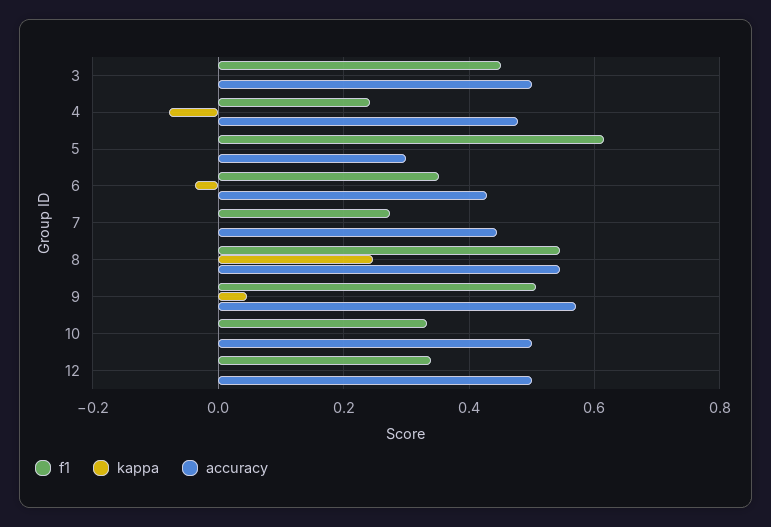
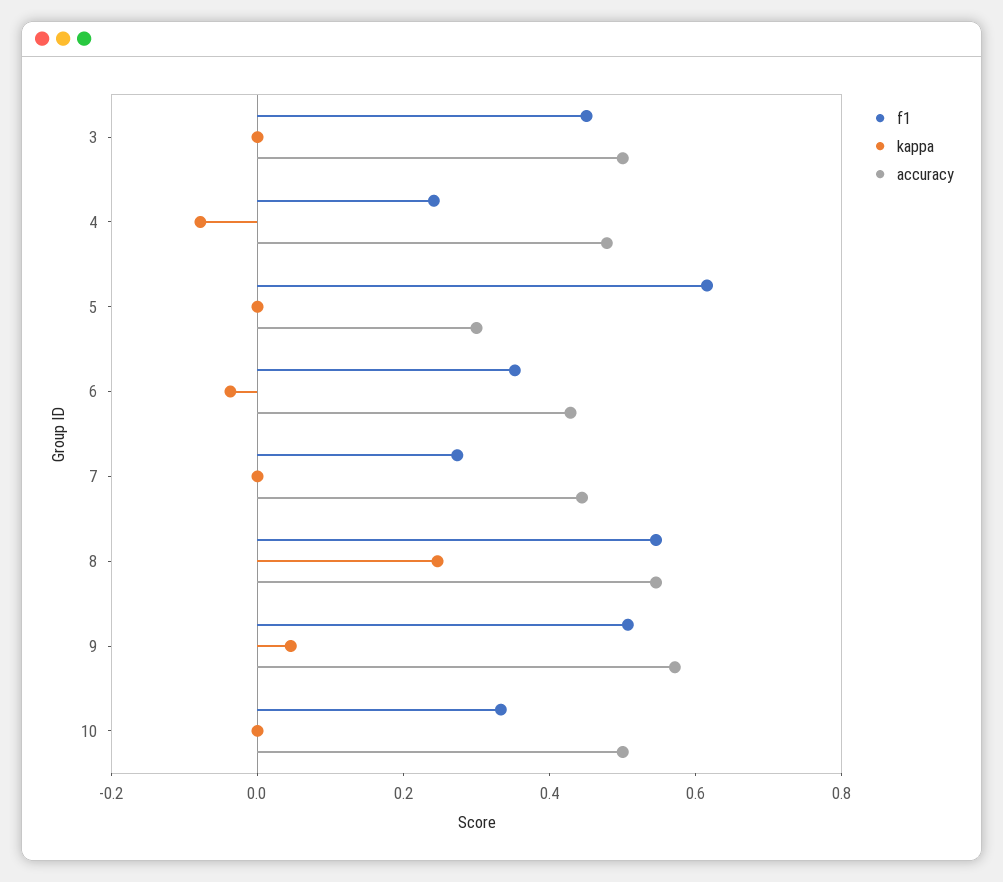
  {
    "f1": {
      "3": 0.46,
      "4": 0.24,
      "5": 0.62,
      "6": 0.36,
      "7": 0.28,
      "8": 0.54,
      "9": 0.5,
-     "10": 0.34,
+     "10": 0.34
-     "12": 0.34
    },
    "kappa": {
      "3": 0,
      "4": -0.08,
      "5": 0,
      "6": -0.04,
      "7": 0,
      "8": 0.24,
      "9": 0.04,
-     "10": 0,
+     "10": 0
-     "12": 0
    },
    "accuracy": {
      "3": 0.5,
      "4": 0.48,
      "5": 0.3,
      "6": 0.42,
      "7": 0.44,
      "8": 0.54,
      "9": 0.58,
-     "10": 0.5,
+     "10": 0.5
-     "12": 0.5
    }
  }

